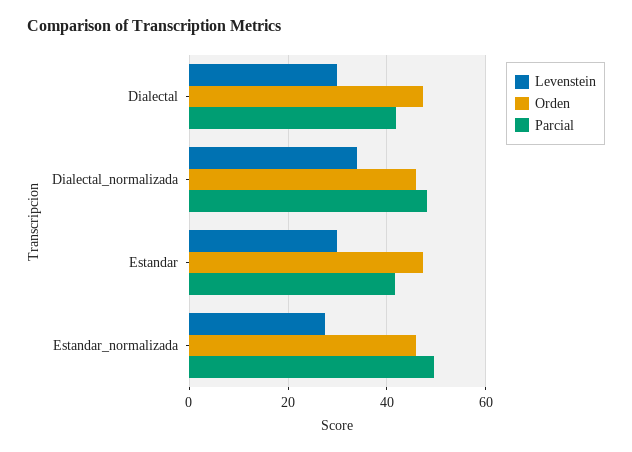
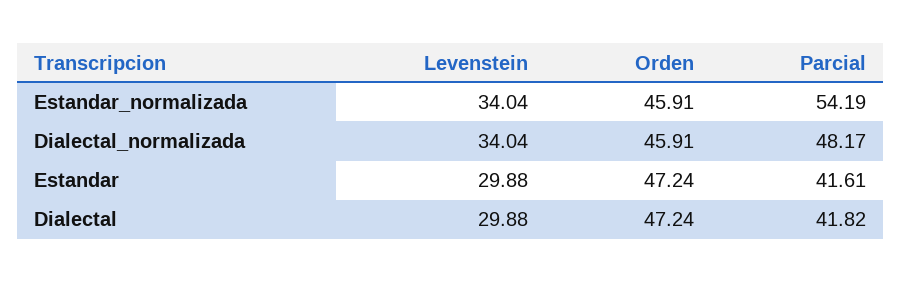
  {
    "Levenstein": {
      "Dialectal": 29.88,
      "Dialectal_normalizada": 34.04,
      "Estandar": 29.88,
-     "Estandar_normalizada": 28
+     "Estandar_normalizada": 34.04
    },
    "Orden": {
      "Dialectal": 47.24,
      "Dialectal_normalizada": 45.91,
      "Estandar": 47.24,
      "Estandar_normalizada": 45.91
    },
    "Parcial": {
      "Dialectal": 41.82,
      "Dialectal_normalizada": 48.17,
      "Estandar": 41.61,
-     "Estandar_normalizada": 50
+     "Estandar_normalizada": 54.19
    }
  }

